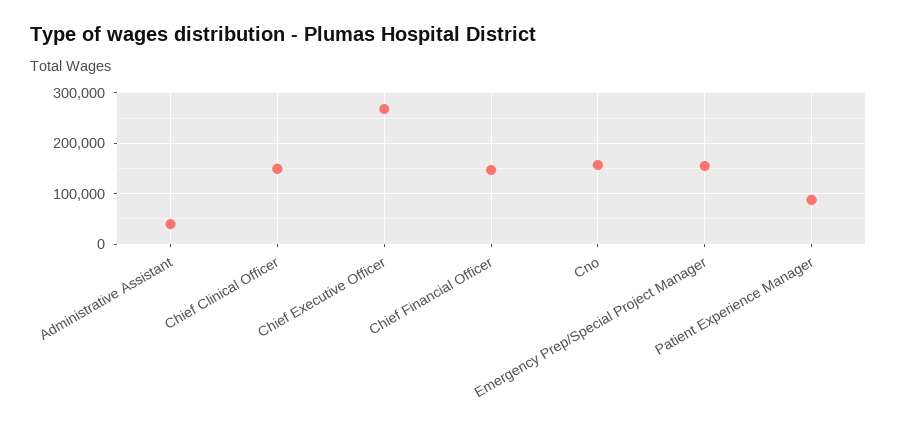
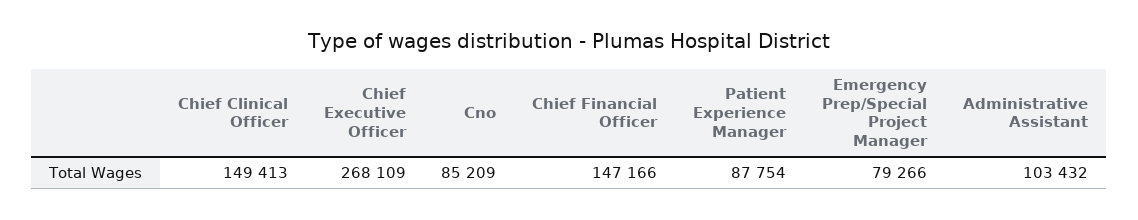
  {
-   "Administrative Assistant": 40000,
+   "Administrative Assistant": 103432,
    "Chief Clinical Officer": 149413,
    "Chief Executive Officer": 268109,
    "Chief Financial Officer": 147166,
-   "Cno": 160000,
+   "Cno": 85209,
-   "Emergency Prep/Special Project Manager": 160000,
+   "Emergency Prep/Special Project Manager": 79266,
    "Patient Experience Manager": 87754
  }

